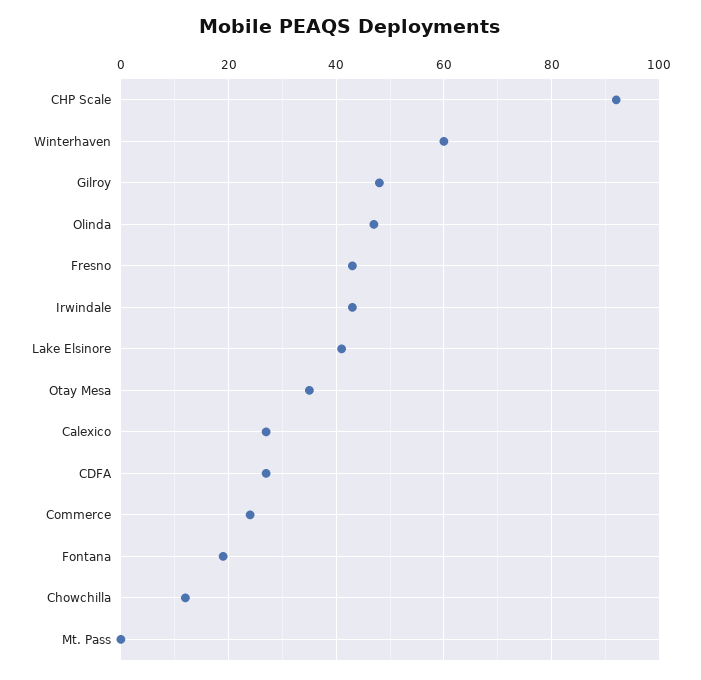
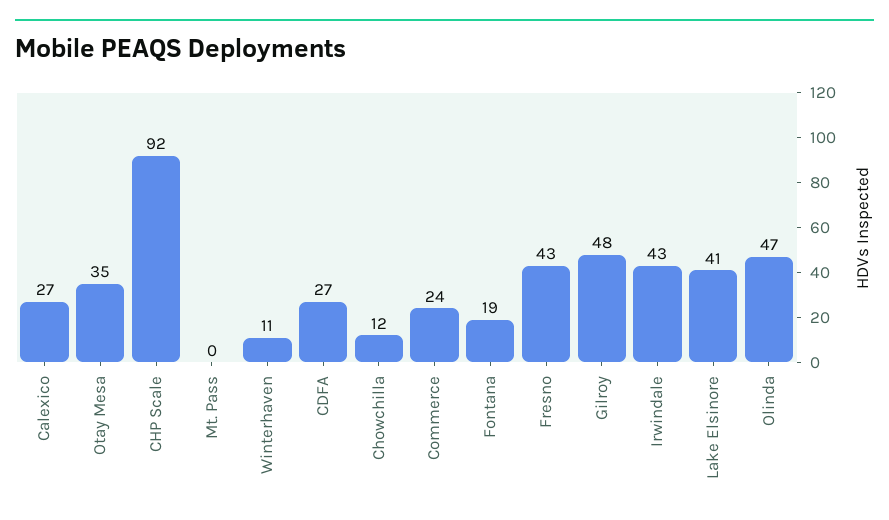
  {
    "CHP Scale": 92,
-   "Winterhaven": 60,
+   "Winterhaven": 11,
    "Gilroy": 48,
    "Olinda": 47,
    "Fresno": 43,
    "Irwindale": 43,
    "Lake Elsinore": 41,
    "Otay Mesa": 35,
    "Calexico": 27,
    "CDFA": 27,
    "Commerce": 24,
    "Fontana": 19,
    "Chowchilla": 12,
    "Mt. Pass": 0
  }

